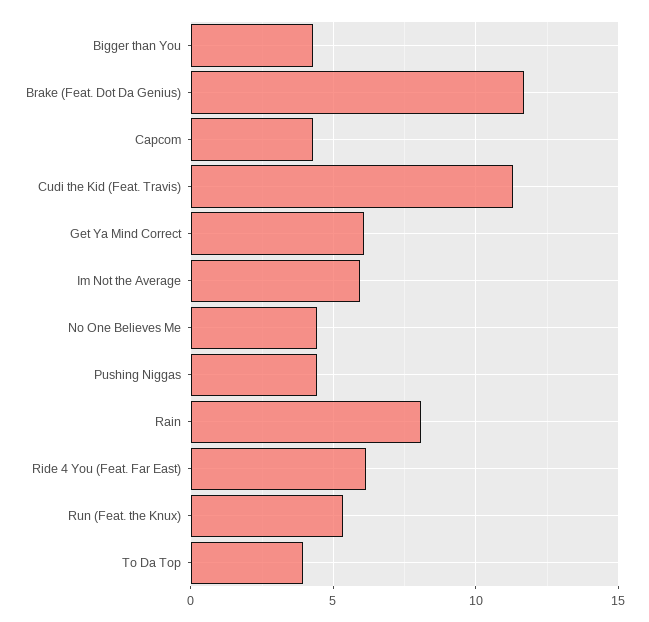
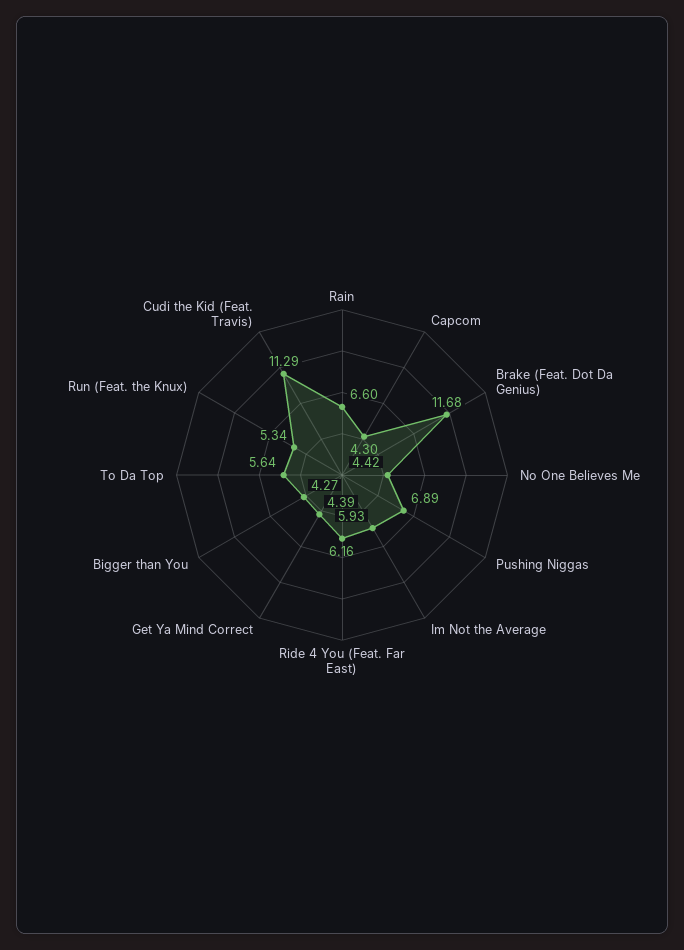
  {
    "Bigger than You": 4.27,
    "Brake (Feat. Dot Da Genius)": 11.68,
    "Capcom": 4.3,
    "Cudi the Kid (Feat. Travis)": 11.29,
-   "Get Ya Mind Correct": 6,
+   "Get Ya Mind Correct": 4.39,
    "Im Not the Average": 5.93,
    "No One Believes Me": 4.42,
-   "Pushing Niggas": 4.5,
+   "Pushing Niggas": 6.89,
-   "Rain": 8,
+   "Rain": 6.6,
    "Ride 4 You (Feat. Far East)": 6.16,
    "Run (Feat. the Knux)": 5.34,
-   "To Da Top": 4
+   "To Da Top": 5.64
  }

